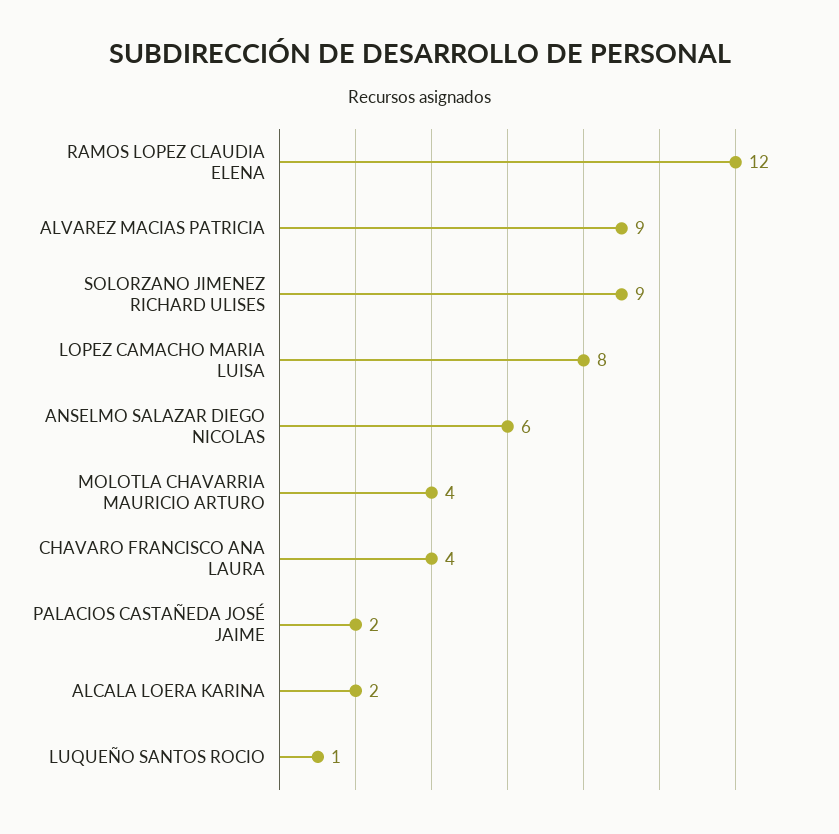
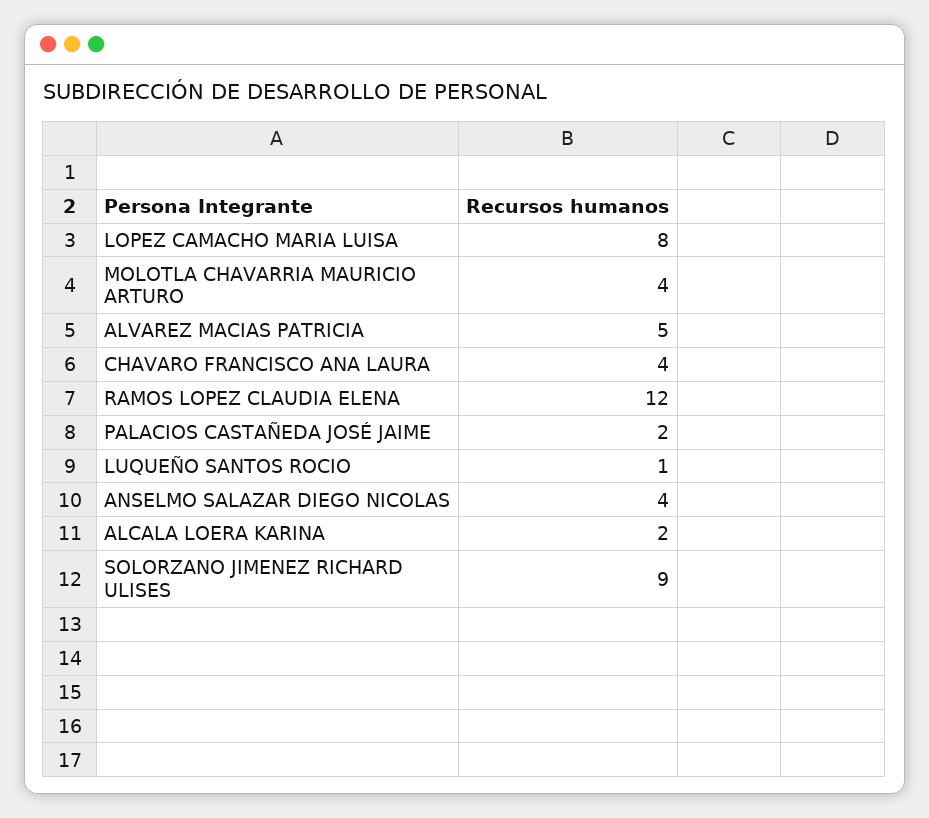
  {
    "RAMOS LOPEZ CLAUDIA ELENA": 12,
-   "ALVAREZ MACIAS PATRICIA": 9,
+   "ALVAREZ MACIAS PATRICIA": 5,
    "SOLORZANO JIMENEZ RICHARD ULISES": 9,
    "LOPEZ CAMACHO MARIA LUISA": 8,
-   "ANSELMO SALAZAR DIEGO NICOLAS": 6,
+   "ANSELMO SALAZAR DIEGO NICOLAS": 4,
    "MOLOTLA CHAVARRIA MAURICIO ARTURO": 4,
    "CHAVARO FRANCISCO ANA LAURA": 4,
    "PALACIOS CASTAÑEDA JOSÉ JAIME": 2,
    "ALCALA LOERA KARINA": 2,
    "LUQUEÑO SANTOS ROCIO": 1
  }

